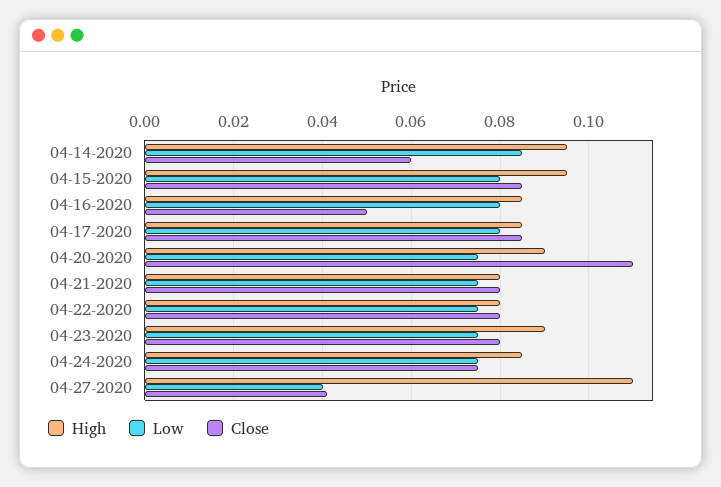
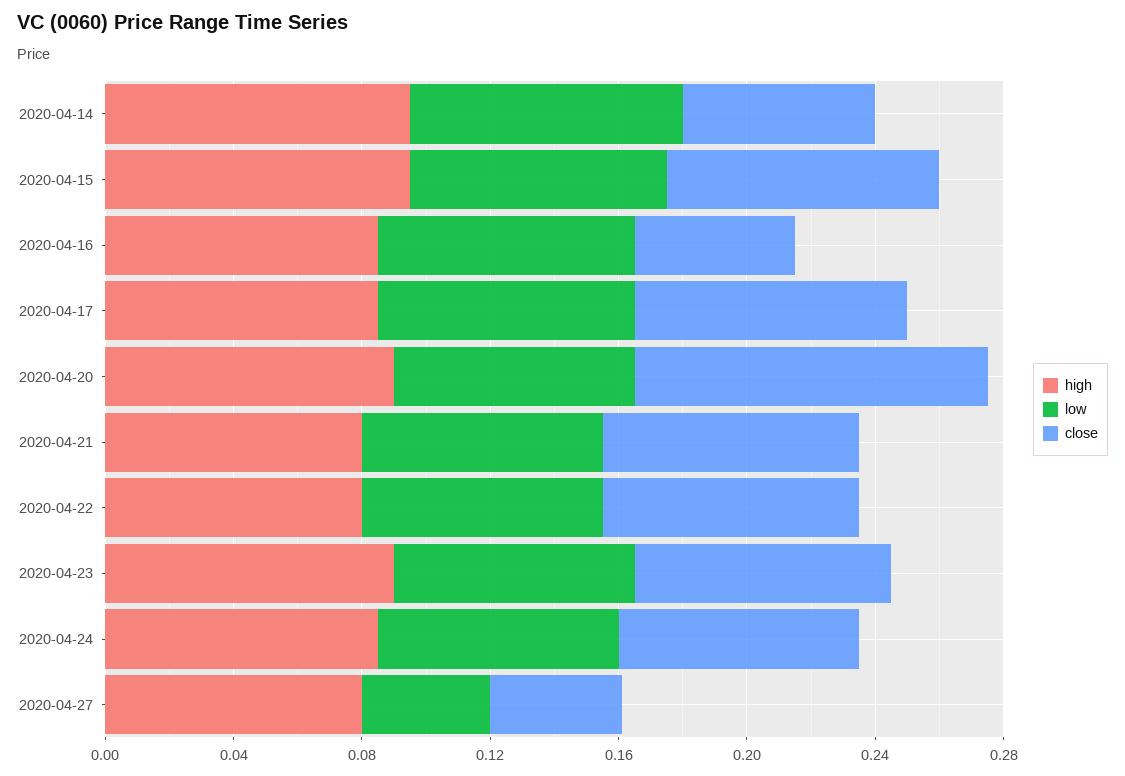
  {
    "High": {
      "04-14-2020": 0.095,
      "04-15-2020": 0.095,
      "04-16-2020": 0.085,
      "04-17-2020": 0.085,
      "04-20-2020": 0.09,
      "04-21-2020": 0.08,
      "04-22-2020": 0.08,
      "04-23-2020": 0.09,
      "04-24-2020": 0.085,
-     "04-27-2020": 0.11
+     "04-27-2020": 0.08
    },
    "Low": {
      "04-14-2020": 0.085,
      "04-15-2020": 0.08,
      "04-16-2020": 0.08,
      "04-17-2020": 0.08,
      "04-20-2020": 0.075,
      "04-21-2020": 0.075,
      "04-22-2020": 0.075,
      "04-23-2020": 0.075,
      "04-24-2020": 0.075,
      "04-27-2020": 0.04
    },
    "Close": {
      "04-14-2020": 0.06,
      "04-15-2020": 0.085,
      "04-16-2020": 0.05,
      "04-17-2020": 0.085,
      "04-20-2020": 0.11,
      "04-21-2020": 0.08,
      "04-22-2020": 0.08,
      "04-23-2020": 0.08,
      "04-24-2020": 0.075,
      "04-27-2020": 0.04
    }
  }

